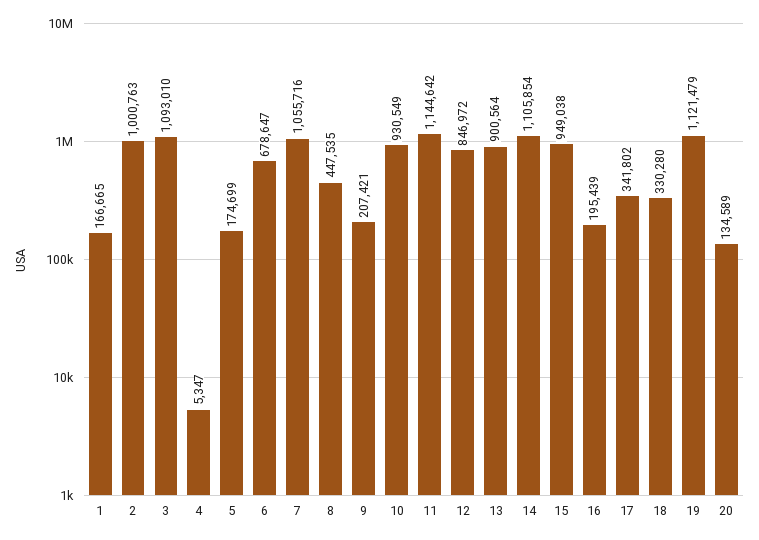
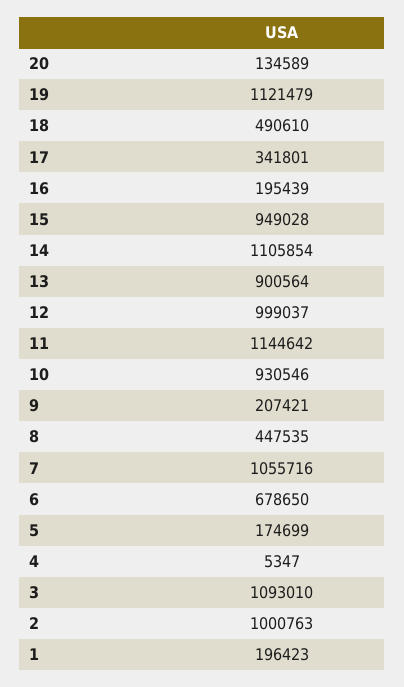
  {
-   "1": 166665,
+   "1": 196423,
    "2": 1000763,
    "3": 1093010,
    "4": 5347,
    "5": 174699,
-   "6": 678647,
+   "6": 678650,
    "7": 1055716,
    "8": 447535,
    "9": 207421,
-   "10": 930549,
+   "10": 930546,
    "11": 1144642,
-   "12": 846972,
+   "12": 999037,
    "13": 900564,
    "14": 1105854,
-   "15": 949038,
+   "15": 949028,
    "16": 195439,
-   "17": 341802,
+   "17": 341801,
-   "18": 330280,
+   "18": 490610,
    "19": 1121479,
    "20": 134589
  }

